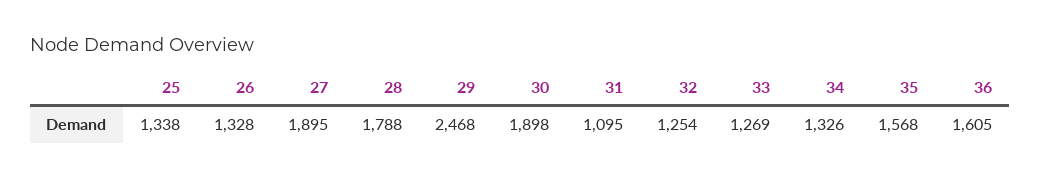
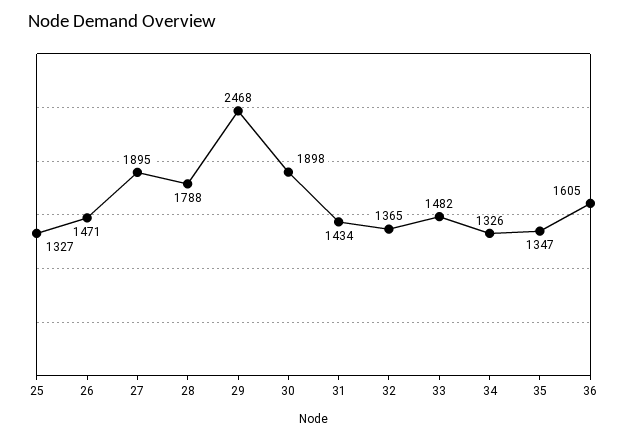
  {
-   "25": 1338,
+   "25": 1327,
-   "26": 1328,
+   "26": 1471,
    "27": 1895,
    "28": 1788,
    "29": 2468,
    "30": 1898,
-   "31": 1095,
+   "31": 1434,
-   "32": 1254,
+   "32": 1365,
-   "33": 1269,
+   "33": 1482,
    "34": 1326,
-   "35": 1568,
+   "35": 1347,
    "36": 1605
  }

